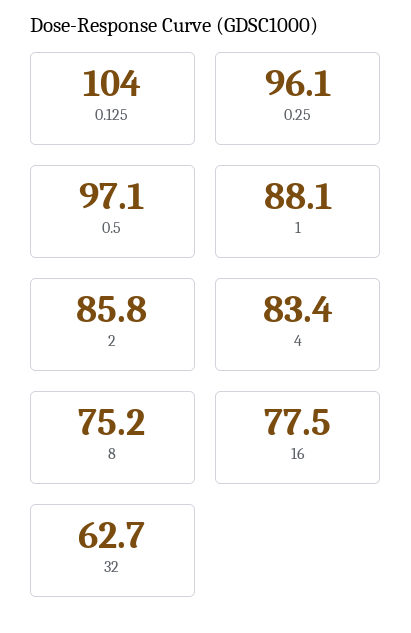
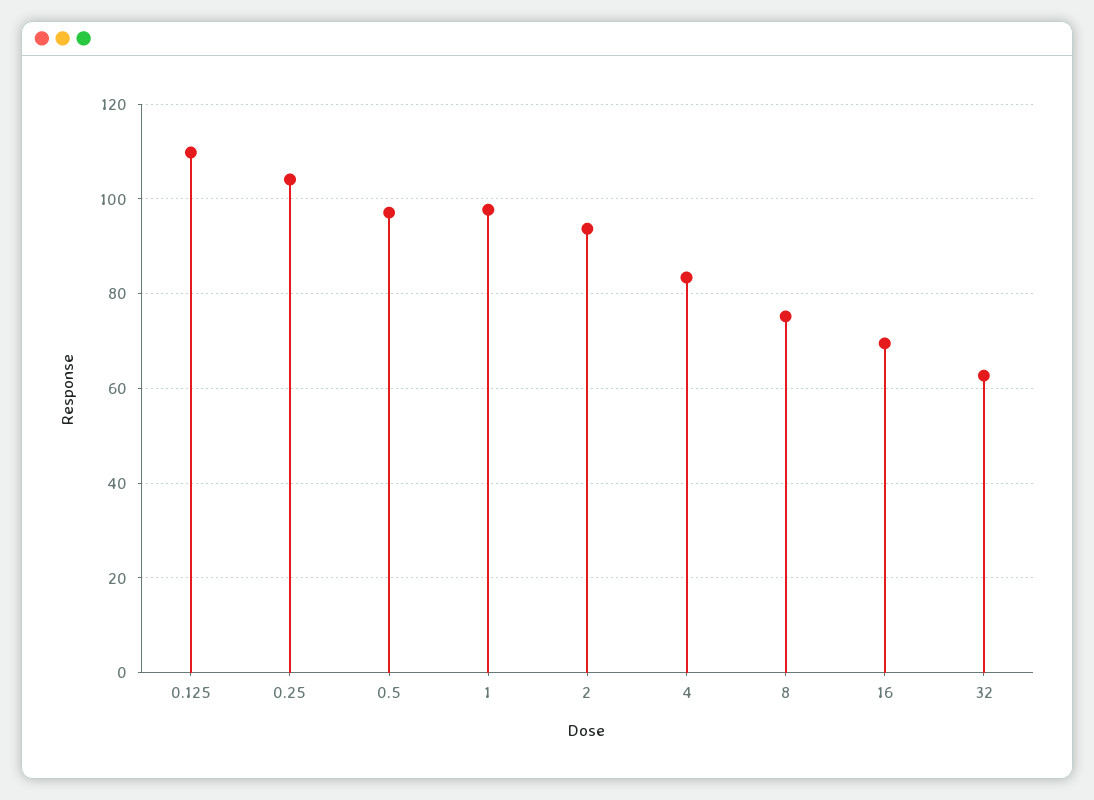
  {
-   "0.125": 104,
+   "0.125": 110,
-   "0.25": 96.1,
+   "0.25": 104,
    "0.5": 97.1,
-   "1": 88.1,
+   "1": 98,
-   "2": 85.8,
+   "2": 94,
    "4": 83.4,
    "8": 75.2,
-   "16": 77.5,
+   "16": 70,
    "32": 62.7
  }

